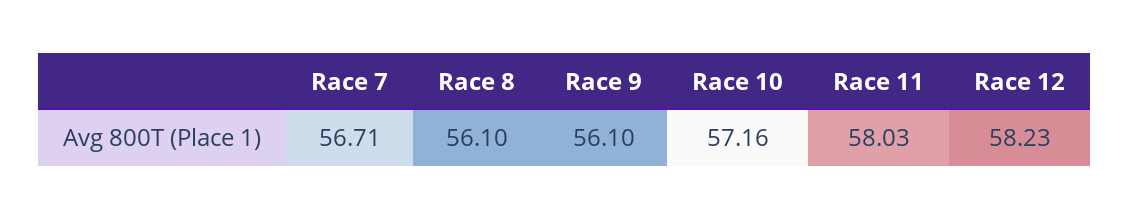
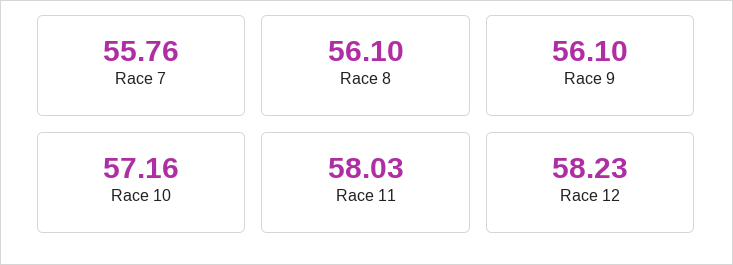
  {
-   "Race 7": 56.71,
+   "Race 7": 55.76,
    "Race 8": 56.1,
    "Race 9": 56.1,
    "Race 10": 57.16,
    "Race 11": 58.03,
    "Race 12": 58.23
  }

